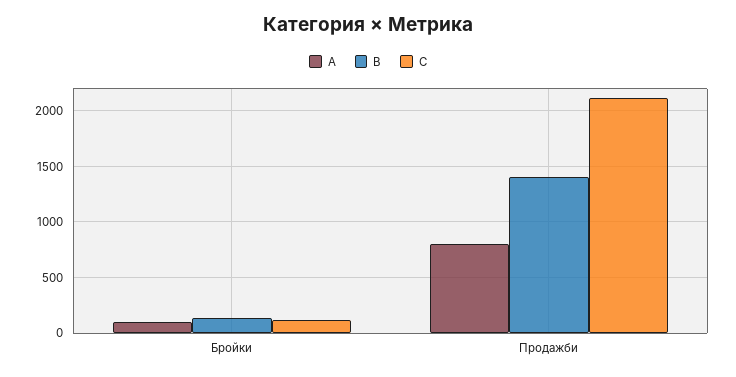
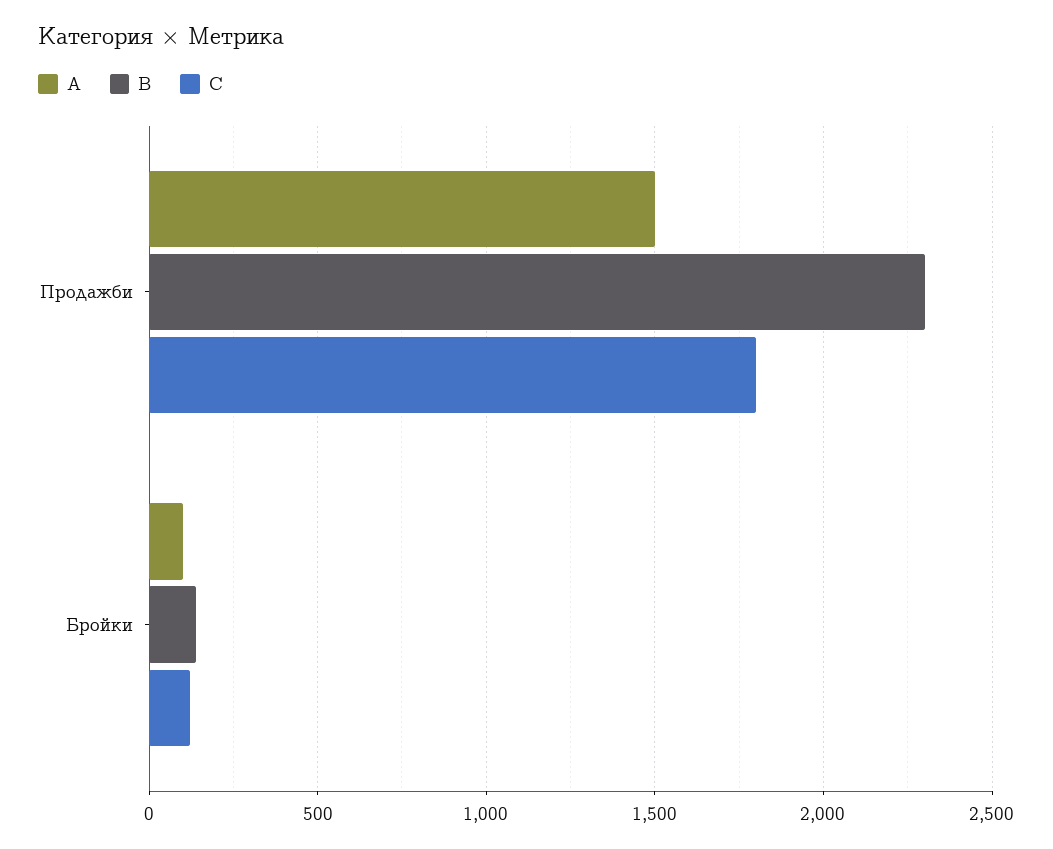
  {
    "A": {
      "Бройки": 100,
-     "Продажби": 800
+     "Продажби": 1500
    },
    "B": {
      "Бройки": 150,
-     "Продажби": 1400
+     "Продажби": 2300
    },
    "C": {
      "Бройки": 100,
-     "Продажби": 2100
+     "Продажби": 1800
    }
  }

